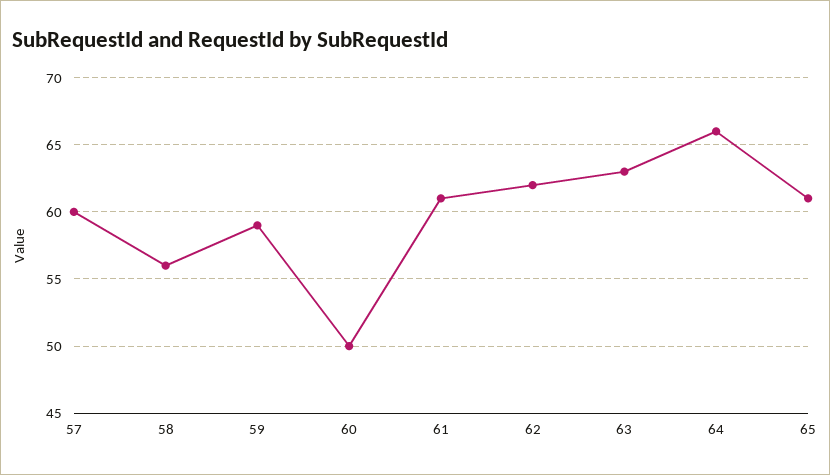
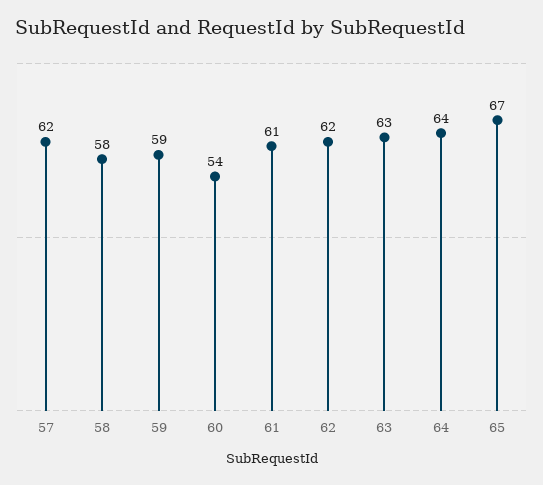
  {
-   "57": 60,
+   "57": 62,
-   "58": 56,
+   "58": 58,
    "59": 59,
-   "60": 50,
+   "60": 54,
    "61": 61,
    "62": 62,
    "63": 63,
-   "64": 66,
+   "64": 64,
-   "65": 61
+   "65": 67
  }

